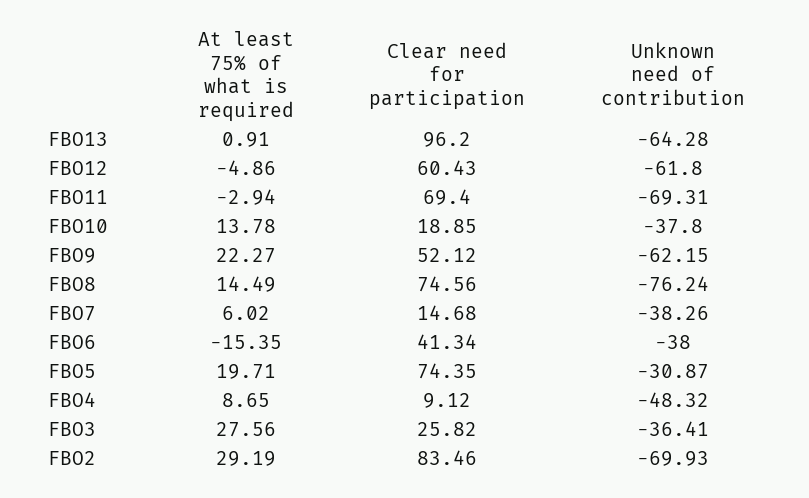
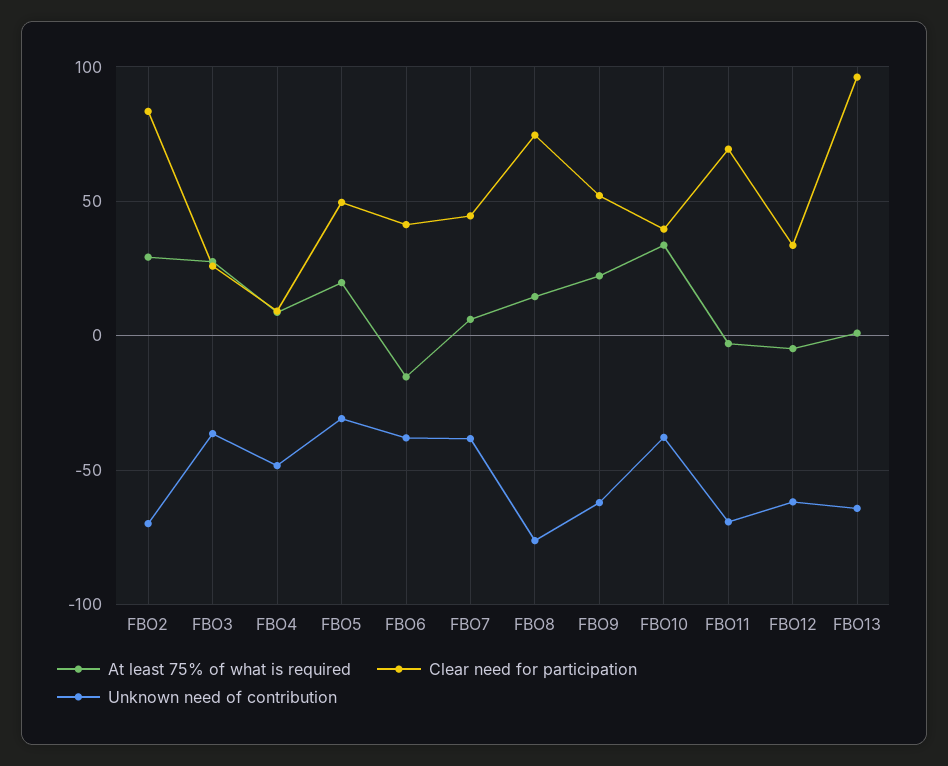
  {
    "At least 75% of what is required": {
      "FBO13": 0.91,
      "FBO12": -4.86,
      "FBO11": -2.94,
-     "FBO10": 13.78,
+     "FBO10": 35,
      "FBO9": 22.27,
      "FBO8": 14.49,
      "FBO7": 6.02,
      "FBO6": -15.35,
      "FBO5": 19.71,
      "FBO4": 8.65,
      "FBO3": 27.56,
      "FBO2": 29.19
    },
    "Clear need for participation": {
      "FBO13": 96.2,
-     "FBO12": 60.43,
+     "FBO12": 35,
      "FBO11": 69.4,
-     "FBO10": 18.85,
+     "FBO10": 40,
      "FBO9": 52.12,
      "FBO8": 74.56,
-     "FBO7": 14.68,
+     "FBO7": 45,
      "FBO6": 41.34,
-     "FBO5": 74.35,
+     "FBO5": 50,
      "FBO4": 9.12,
      "FBO3": 25.82,
      "FBO2": 83.46
    },
    "Unknown need of contribution": {
      "FBO13": -64.28,
      "FBO12": -61.8,
      "FBO11": -69.31,
      "FBO10": -37.8,
      "FBO9": -62.15,
      "FBO8": -76.24,
      "FBO7": -38.26,
      "FBO6": -38,
      "FBO5": -30.87,
      "FBO4": -48.32,
      "FBO3": -36.41,
      "FBO2": -69.93
    }
  }

